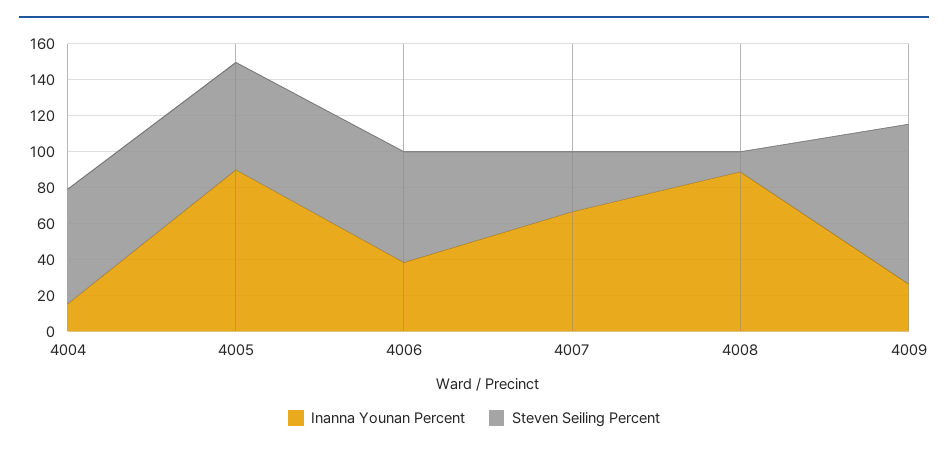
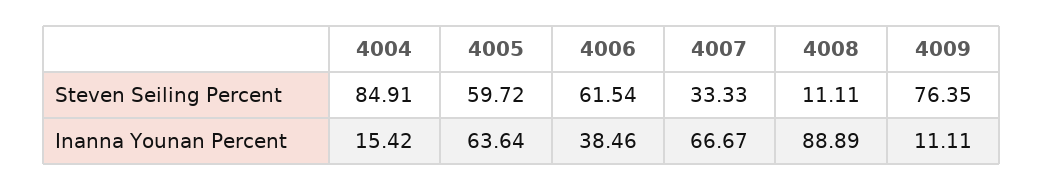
  {
    "Inanna Younan Percent": {
      "4004": 15.42,
-     "4005": 90,
+     "4005": 63.64,
      "4006": 38.46,
      "4007": 66.67,
      "4008": 88.89,
-     "4009": 25
+     "4009": 11.11
    },
    "Steven Seiling Percent": {
-     "4004": 65,
+     "4004": 84.91,
      "4005": 59.72,
      "4006": 61.54,
      "4007": 33.33,
      "4008": 11.11,
-     "4009": 90
+     "4009": 76.35
    }
  }

